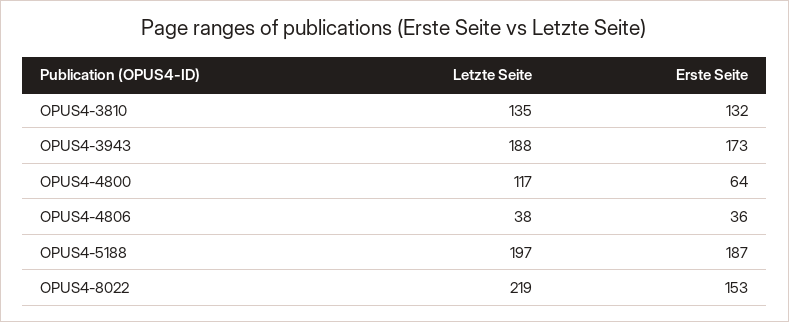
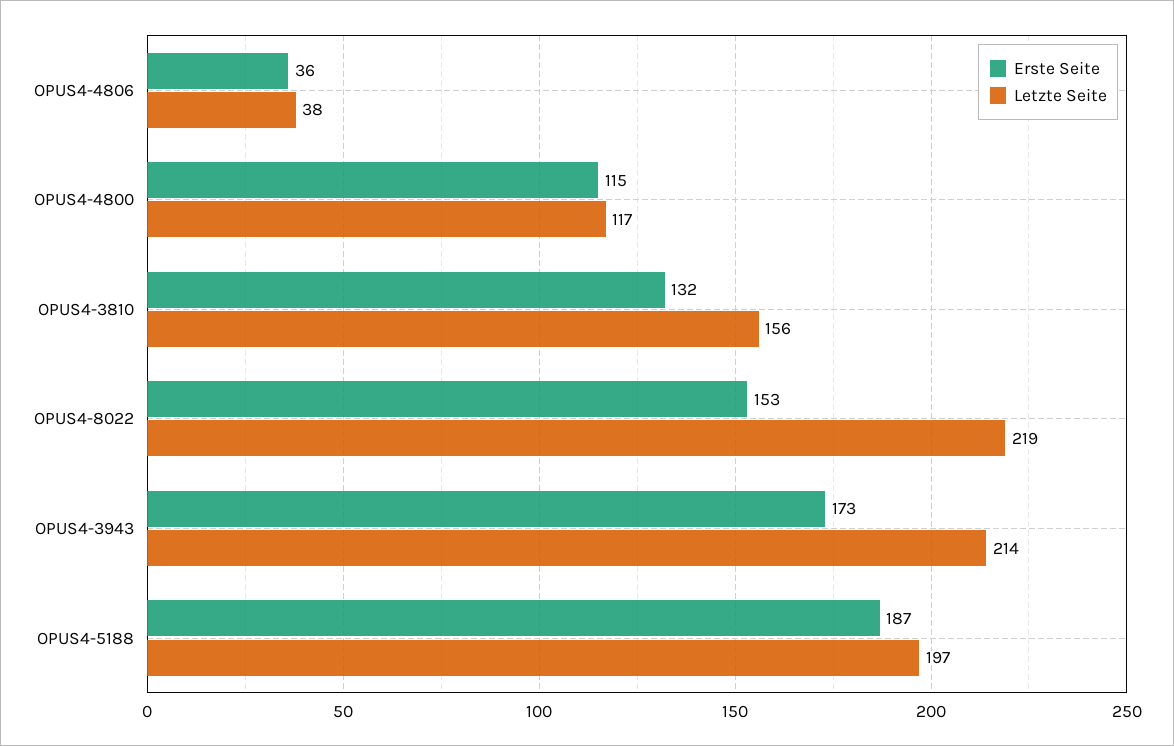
  {
    "Letzte Seite": {
-     "OPUS4-3810": 135,
+     "OPUS4-3810": 156,
-     "OPUS4-3943": 188,
+     "OPUS4-3943": 214,
      "OPUS4-4800": 117,
      "OPUS4-4806": 38,
      "OPUS4-5188": 197,
      "OPUS4-8022": 219
    },
    "Erste Seite": {
      "OPUS4-3810": 132,
      "OPUS4-3943": 173,
-     "OPUS4-4800": 64,
+     "OPUS4-4800": 115,
      "OPUS4-4806": 36,
      "OPUS4-5188": 187,
      "OPUS4-8022": 153
    }
  }

